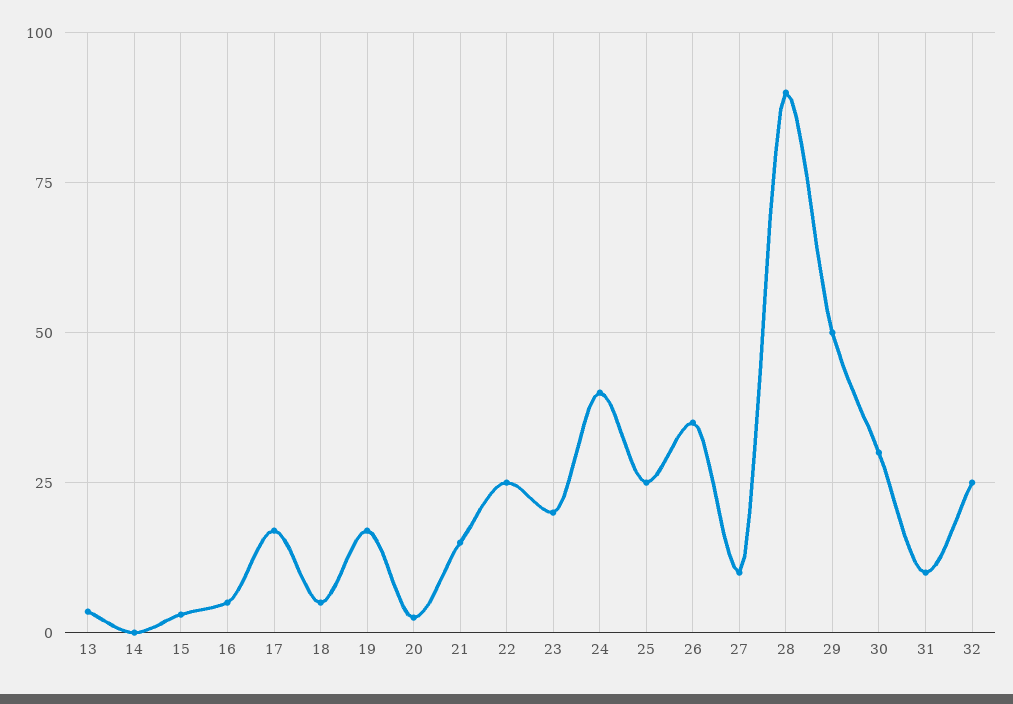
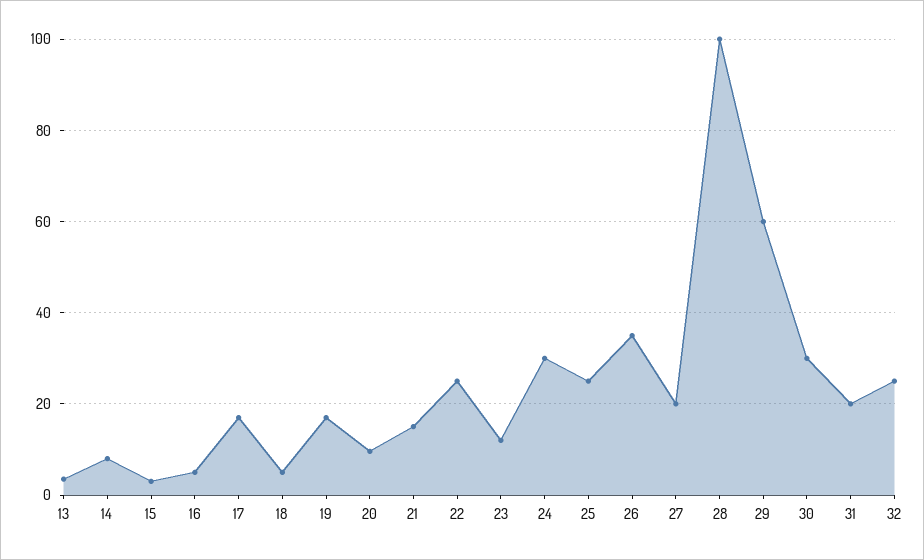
  {
    "13": 4,
-   "14": 0,
+   "14": 8,
    "15": 4,
    "16": 6,
    "17": 18,
    "18": 6,
    "19": 18,
-   "20": 2.5,
+   "20": 10,
    "21": 16,
    "22": 26,
-   "23": 20,
+   "23": 12,
-   "24": 40,
+   "24": 30,
    "25": 26,
    "26": 36,
-   "27": 10,
+   "27": 20,
-   "28": 90,
+   "28": 100,
-   "29": 50,
+   "29": 60,
    "30": 30,
-   "31": 10,
+   "31": 20,
    "32": 26
  }

